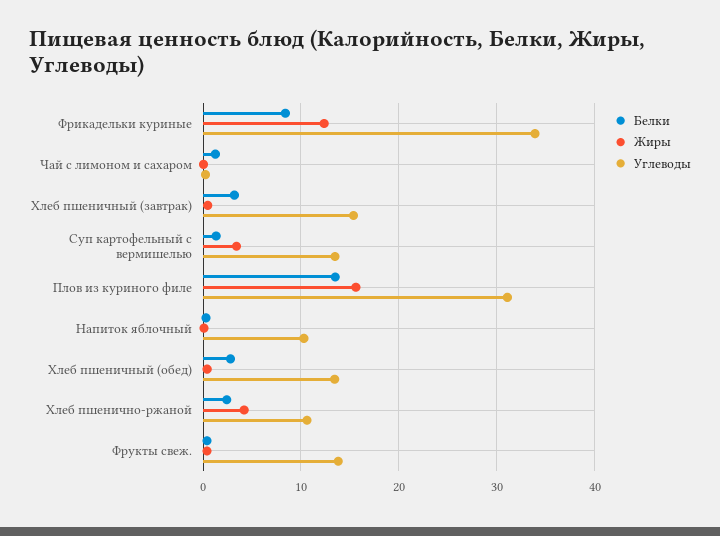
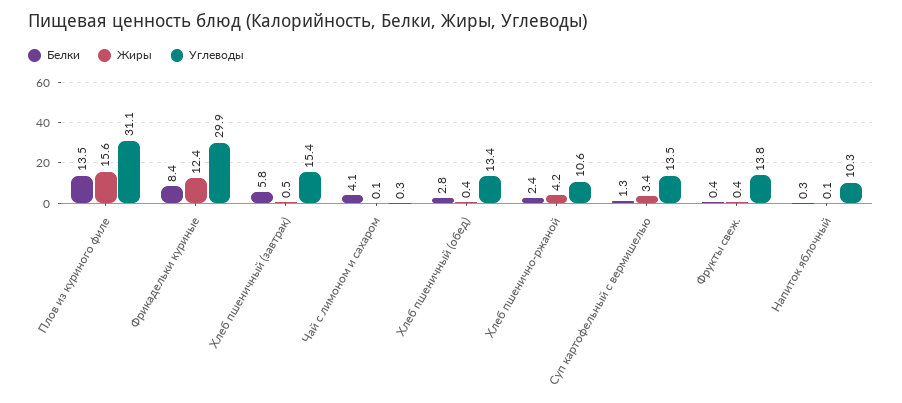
  {
    "Белки": {
      "Фрикадельки куриные": 8.4,
-     "Чай с лимоном и сахаром": 1,
+     "Чай с лимоном и сахаром": 4.1,
-     "Хлеб пшеничный (завтрак)": 3,
+     "Хлеб пшеничный (завтрак)": 5.8,
      "Суп картофельный с вермишелью": 1.3,
      "Плов из куриного филе": 13.5,
      "Напиток яблочный": 0.3,
      "Хлеб пшеничный (обед)": 2.8,
      "Хлеб пшенично-ржаной": 2.4,
      "Фрукты свеж.": 0.4
    },
    "Жиры": {
      "Фрикадельки куриные": 12.4,
      "Чай с лимоном и сахаром": 0.1,
      "Хлеб пшеничный (завтрак)": 0.5,
      "Суп картофельный с вермишелью": 3.4,
      "Плов из куриного филе": 15.6,
      "Напиток яблочный": 0.1,
      "Хлеб пшеничный (обед)": 0.4,
      "Хлеб пшенично-ржаной": 4.2,
      "Фрукты свеж.": 0.4
    },
    "Углеводы": {
-     "Фрикадельки куриные": 34,
+     "Фрикадельки куриные": 29.9,
      "Чай с лимоном и сахаром": 0.3,
      "Хлеб пшеничный (завтрак)": 15.4,
      "Суп картофельный с вермишелью": 13.5,
      "Плов из куриного филе": 31.1,
      "Напиток яблочный": 10.3,
      "Хлеб пшеничный (обед)": 13.4,
      "Хлеб пшенично-ржаной": 10.6,
      "Фрукты свеж.": 13.8
    }
  }

